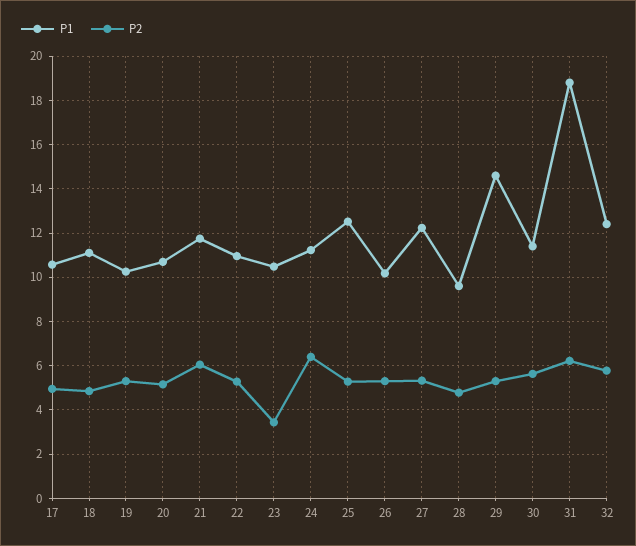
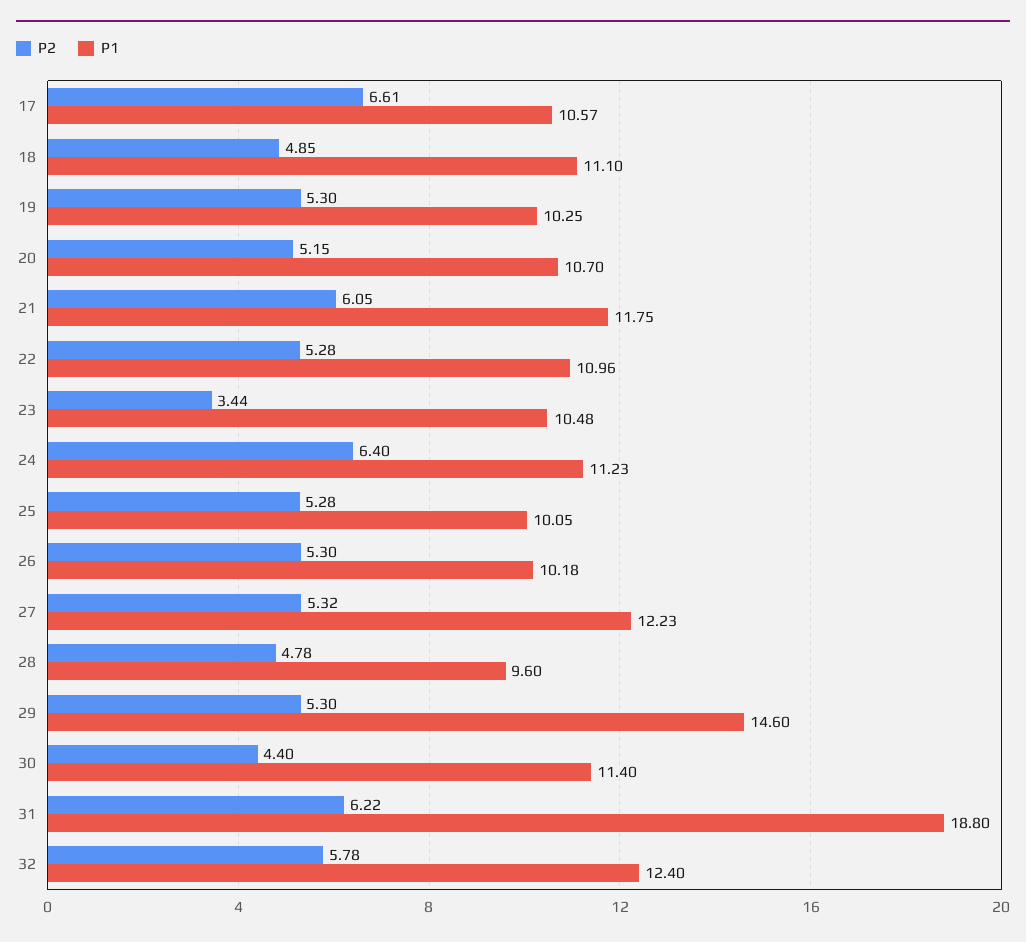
  {
    "P1": {
      "17": 10.57,
      "18": 11.1,
      "19": 10.25,
      "20": 10.7,
      "21": 11.75,
      "22": 10.96,
      "23": 10.48,
      "24": 11.23,
-     "25": 12.5,
+     "25": 10.05,
      "26": 10.18,
      "27": 12.23,
      "28": 9.6,
      "29": 14.6,
      "30": 11.4,
      "31": 18.8,
      "32": 12.4
    },
    "P2": {
-     "17": 5,
+     "17": 6.61,
      "18": 4.85,
      "19": 5.3,
      "20": 5.15,
      "21": 6.05,
      "22": 5.28,
      "23": 3.44,
      "24": 6.4,
      "25": 5.28,
      "26": 5.3,
      "27": 5.32,
      "28": 4.78,
      "29": 5.3,
-     "30": 5.5,
+     "30": 4.4,
      "31": 6.22,
      "32": 5.78
    }
  }

